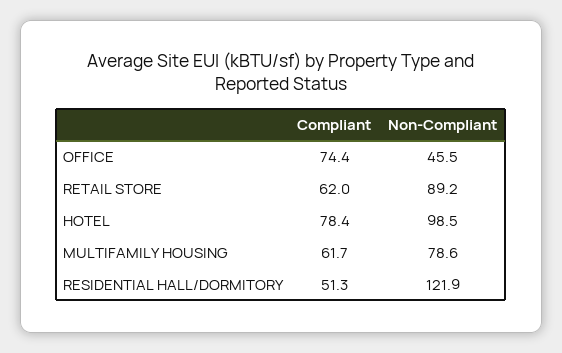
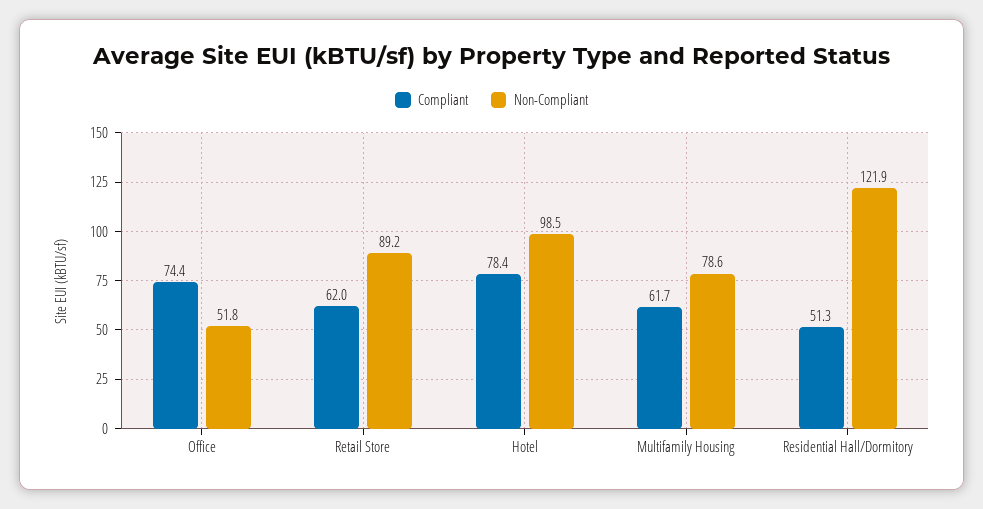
  {
    "Compliant": {
      "OFFICE": 74.4,
      "RETAIL STORE": 62,
      "HOTEL": 78.4,
      "MULTIFAMILY HOUSING": 61.7,
      "RESIDENTIAL HALL/DORMITORY": 51.3
    },
    "Non-Compliant": {
-     "OFFICE": 45.5,
+     "OFFICE": 51.8,
      "RETAIL STORE": 89.2,
      "HOTEL": 98.5,
      "MULTIFAMILY HOUSING": 78.6,
      "RESIDENTIAL HALL/DORMITORY": 121.9
    }
  }

